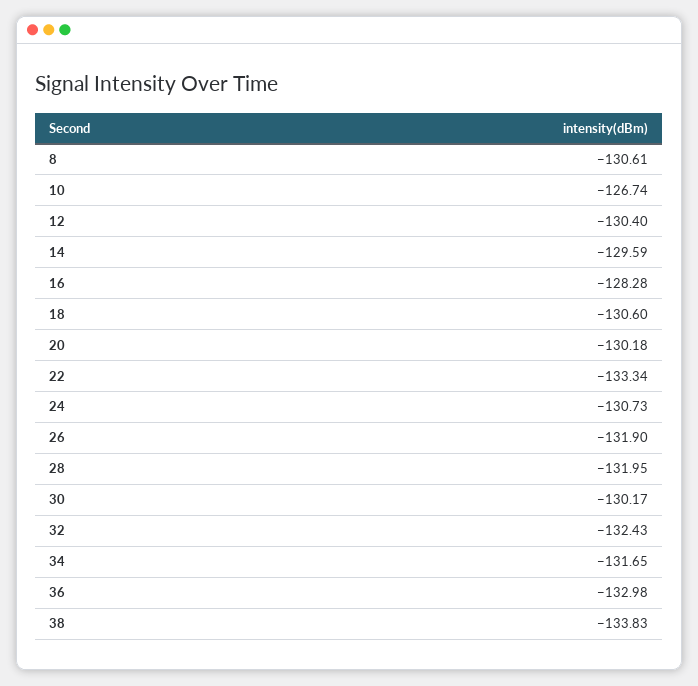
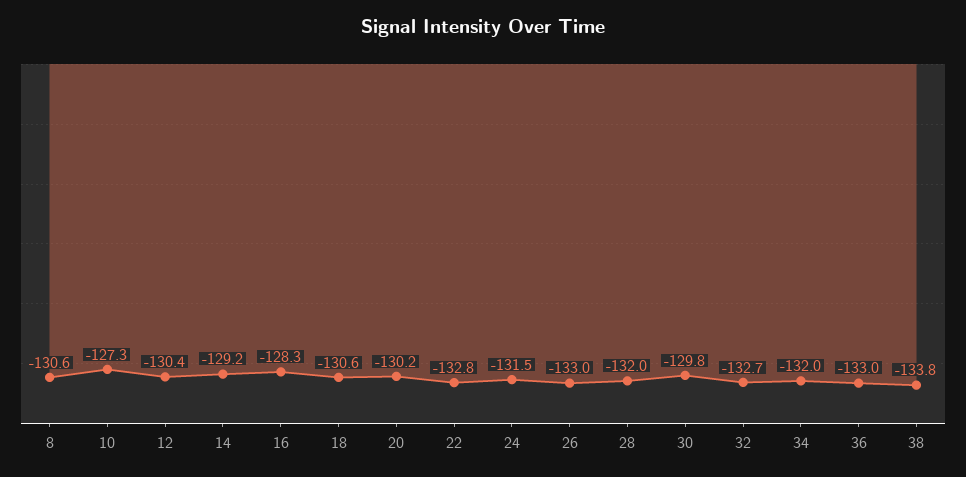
  {
    "8": -130.61,
-   "10": -126.74,
+   "10": -127.3,
    "12": -130.4,
-   "14": -129.59,
+   "14": -129.2,
    "16": -128.28,
    "18": -130.6,
    "20": -130.18,
-   "22": -133.34,
+   "22": -132.8,
-   "24": -130.73,
+   "24": -131.5,
-   "26": -131.9,
+   "26": -133,
    "28": -131.95,
-   "30": -130.17,
+   "30": -129.8,
-   "32": -132.43,
+   "32": -132.7,
-   "34": -131.65,
+   "34": -132,
    "36": -132.98,
    "38": -133.83
  }

